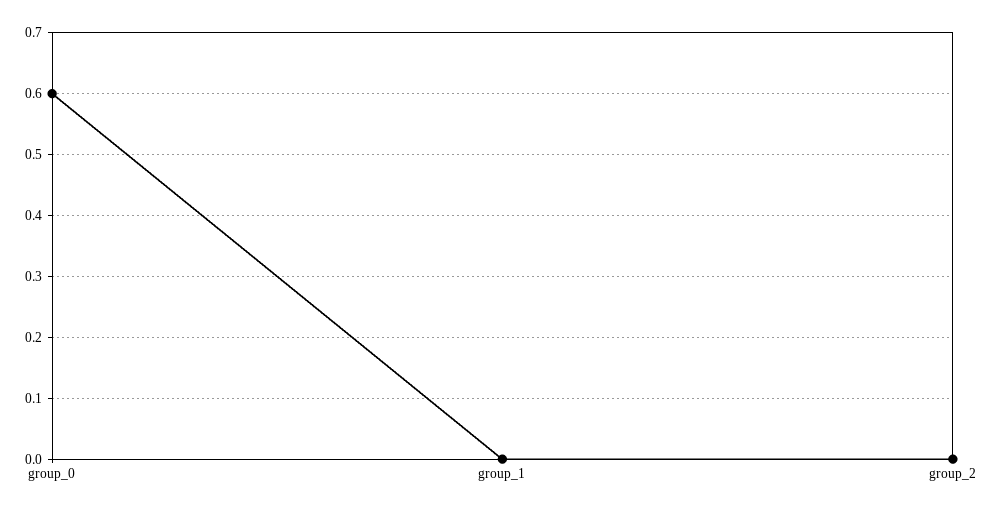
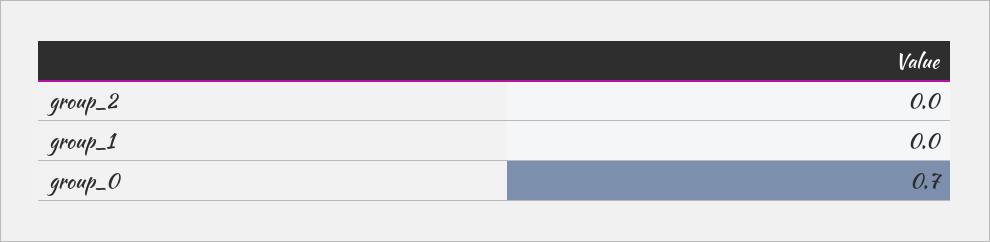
  {
-   "group_0": 0.6,
+   "group_0": 0.7,
    "group_1": 0,
    "group_2": 0
  }

